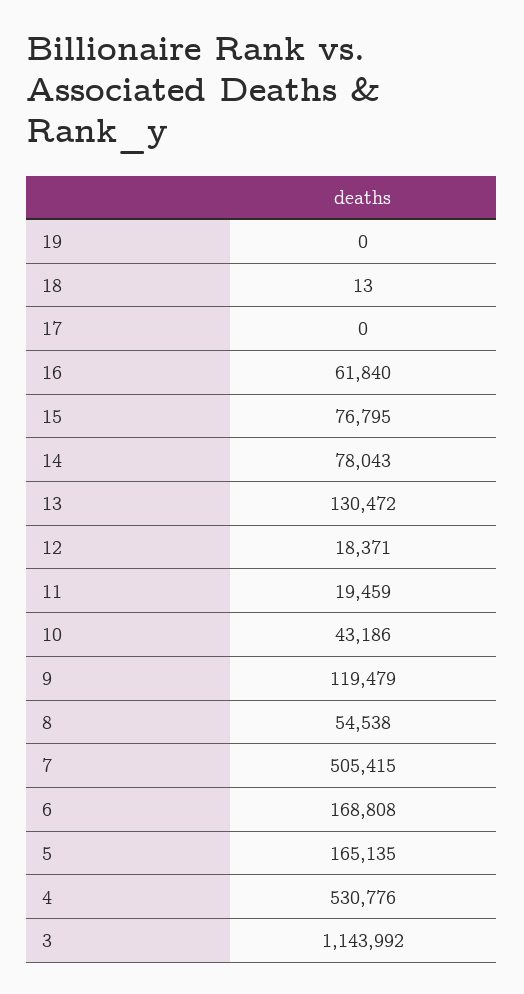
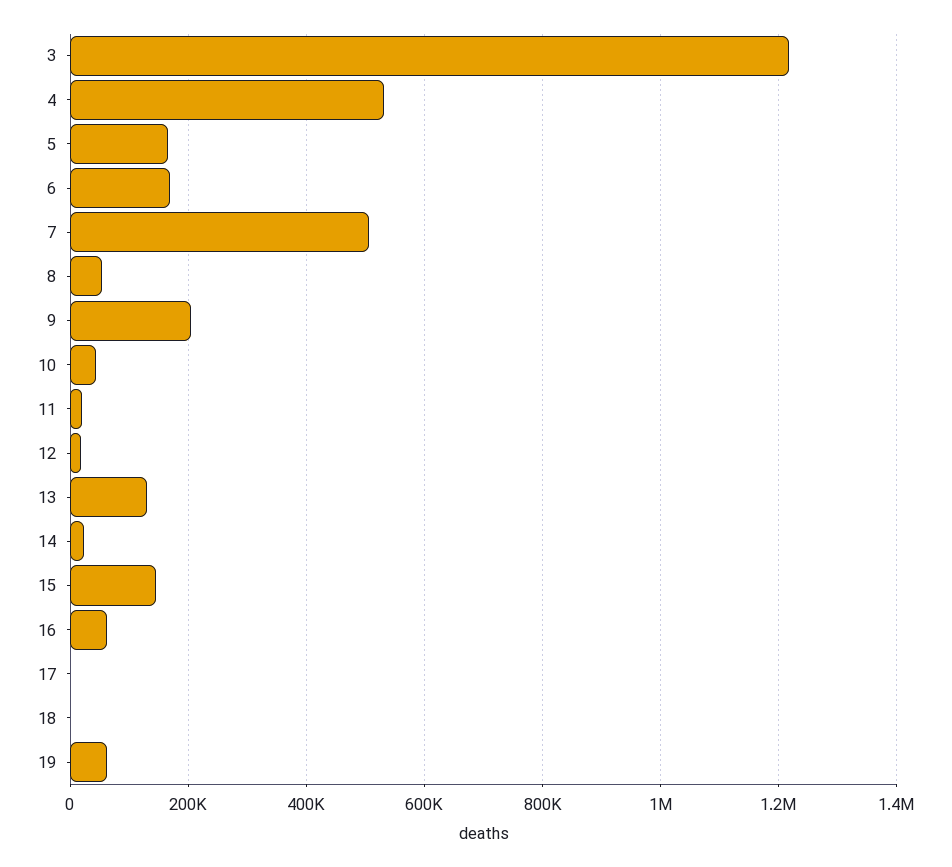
  {
-   "19": 0,
+   "19": 60000,
    "18": 13,
    "17": 0,
    "16": 61840,
-   "15": 76795,
+   "15": 140000,
-   "14": 78043,
+   "14": 20000,
    "13": 130472,
    "12": 18371,
    "11": 19459,
    "10": 43186,
-   "9": 119479,
+   "9": 200000,
    "8": 54538,
    "7": 505415,
    "6": 168808,
    "5": 165135,
    "4": 530776,
-   "3": 1143992
+   "3": 1220000
  }

